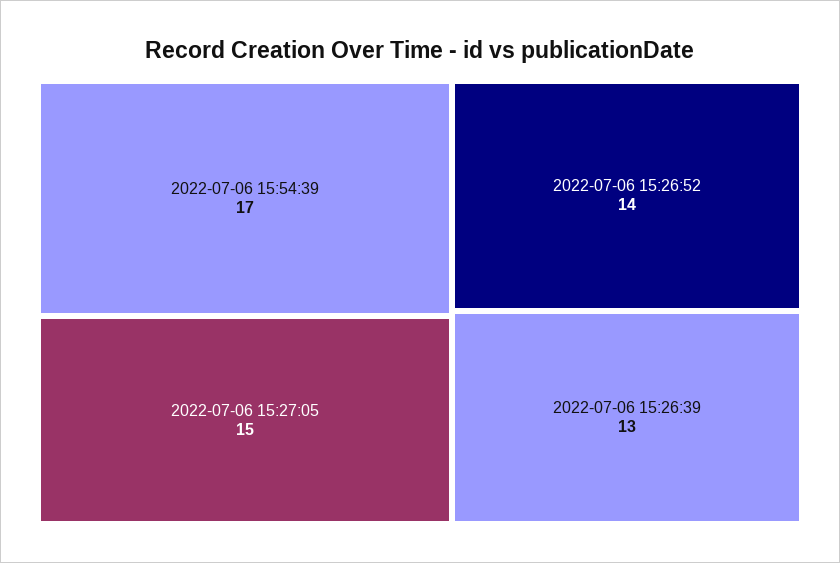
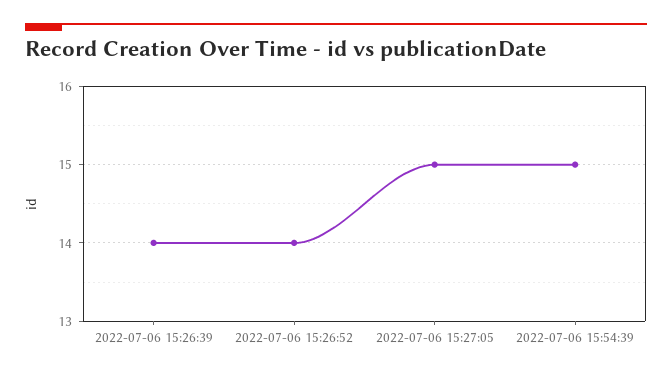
  {
-   "2022-07-06 15:54:39": 17,
+   "2022-07-06 15:54:39": 15,
    "2022-07-06 15:27:05": 15,
    "2022-07-06 15:26:52": 14,
-   "2022-07-06 15:26:39": 13
+   "2022-07-06 15:26:39": 14
  }

